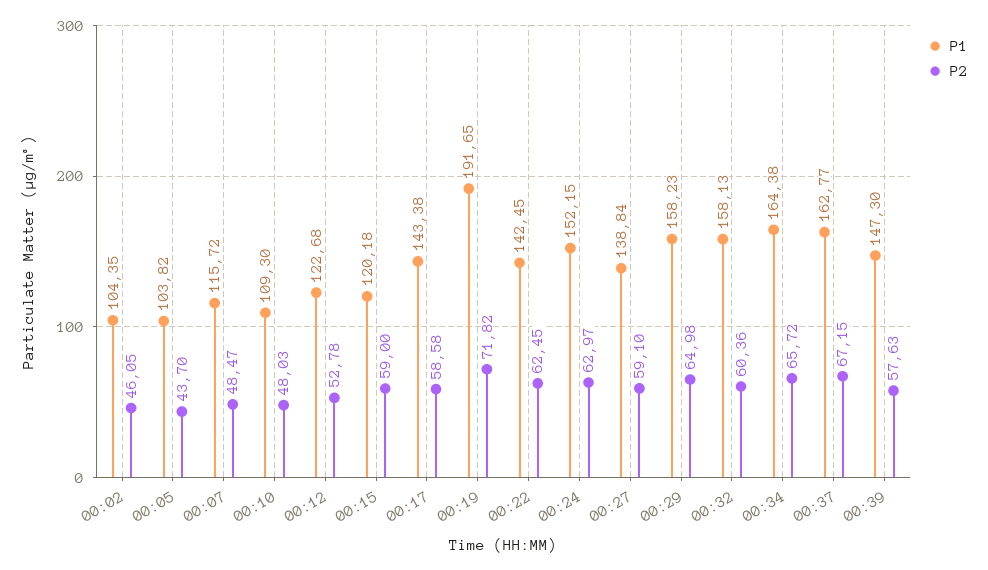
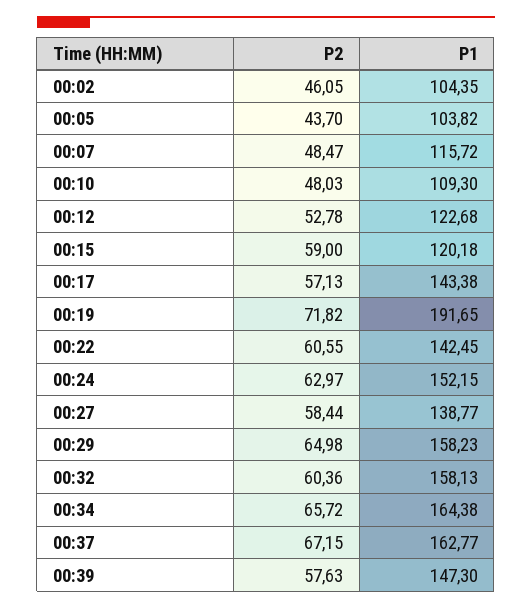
  {
    "P1": {
      "00:02": 104.35,
      "00:05": 103.82,
      "00:07": 115.72,
      "00:10": 109.3,
      "00:12": 122.68,
      "00:15": 120.18,
      "00:17": 143.38,
      "00:19": 191.65,
      "00:22": 142.45,
      "00:24": 152.15,
-     "00:27": 138.84,
+     "00:27": 138.77,
      "00:29": 158.23,
      "00:32": 158.13,
      "00:34": 164.38,
      "00:37": 162.77,
      "00:39": 147.3
    },
    "P2": {
      "00:02": 46.05,
      "00:05": 43.7,
      "00:07": 48.47,
      "00:10": 48.03,
      "00:12": 52.78,
      "00:15": 59,
-     "00:17": 58.58,
+     "00:17": 57.13,
      "00:19": 71.82,
-     "00:22": 62.45,
+     "00:22": 60.55,
      "00:24": 62.97,
-     "00:27": 59.1,
+     "00:27": 58.44,
      "00:29": 64.98,
      "00:32": 60.36,
      "00:34": 65.72,
      "00:37": 67.15,
      "00:39": 57.63
    }
  }

